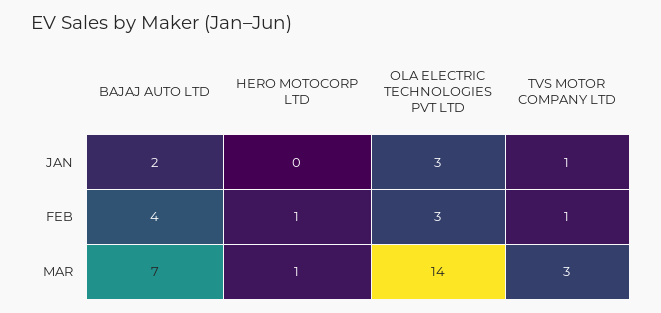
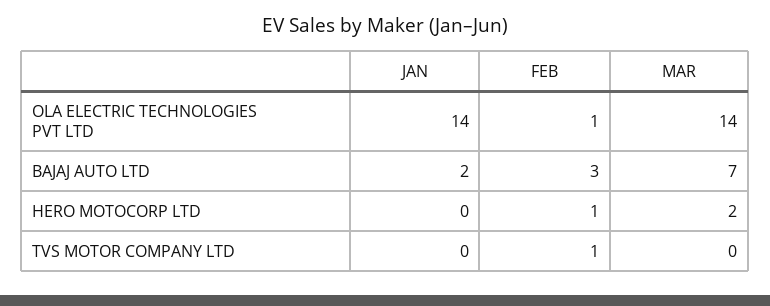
  {
    "BAJAJ AUTO LTD": {
      "JAN": 2,
-     "FEB": 4,
+     "FEB": 3,
      "MAR": 7
    },
    "HERO MOTOCORP LTD": {
      "JAN": 0,
      "FEB": 1,
-     "MAR": 1
+     "MAR": 2
    },
    "OLA ELECTRIC TECHNOLOGIES PVT LTD": {
-     "JAN": 3,
+     "JAN": 14,
-     "FEB": 3,
+     "FEB": 1,
      "MAR": 14
    },
    "TVS MOTOR COMPANY LTD": {
-     "JAN": 1,
+     "JAN": 0,
      "FEB": 1,
-     "MAR": 3
+     "MAR": 0
    }
  }

